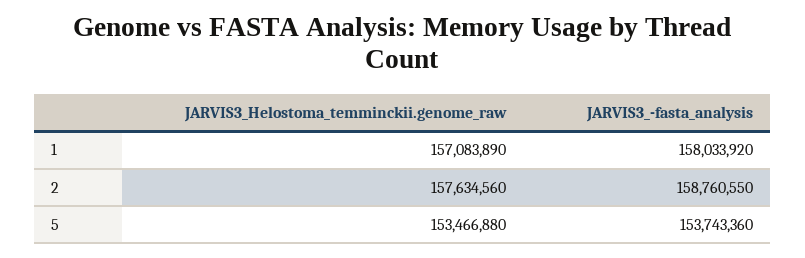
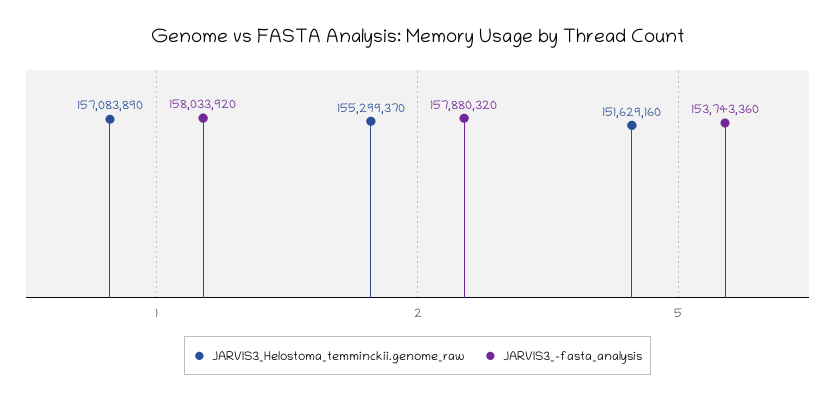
  {
    "JARVIS3_Helostoma_temminckii.genome_raw": {
      "1": 157083890,
-     "2": 157634560,
+     "2": 155299370,
-     "5": 153466880
+     "5": 151629160
    },
    "JARVIS3_-fasta_analysis": {
      "1": 158033920,
-     "2": 158760550,
+     "2": 157880320,
      "5": 153743360
    }
  }

